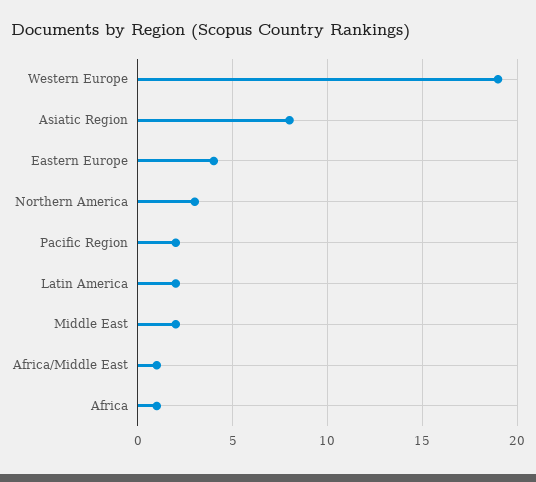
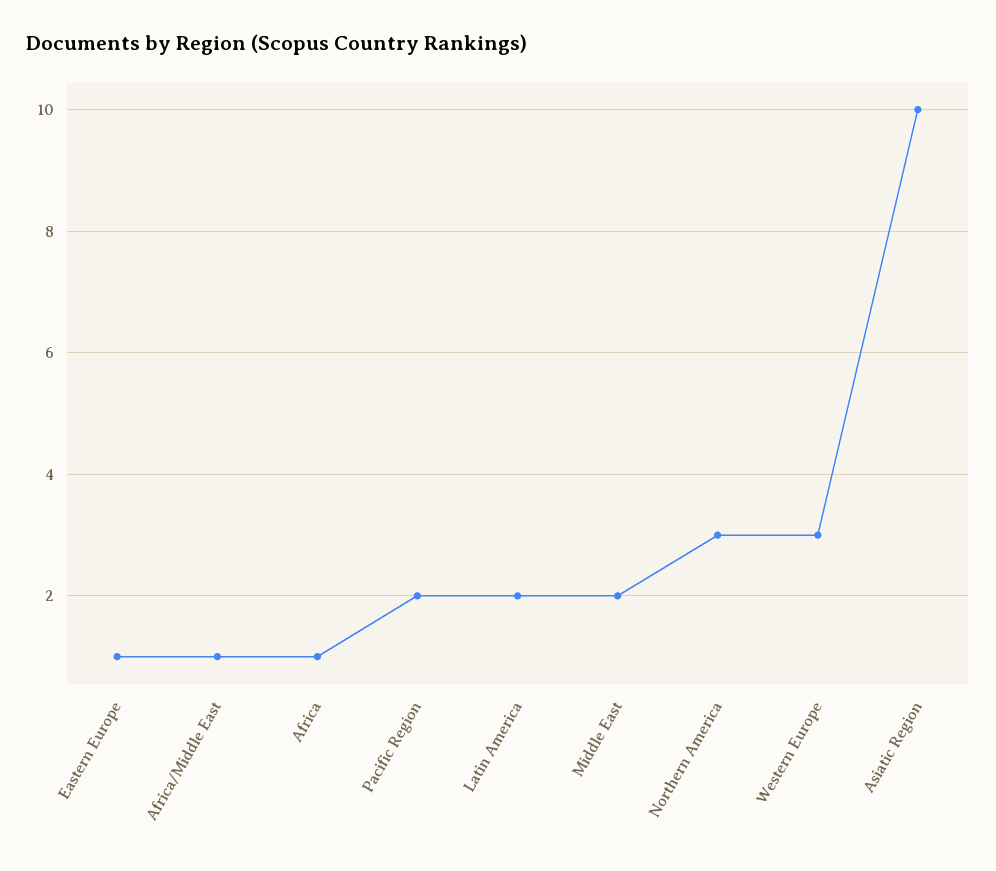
  {
-   "Western Europe": 19,
+   "Western Europe": 3,
-   "Asiatic Region": 8,
+   "Asiatic Region": 10,
-   "Eastern Europe": 4,
+   "Eastern Europe": 1,
    "Northern America": 3,
    "Pacific Region": 2,
    "Latin America": 2,
    "Middle East": 2,
    "Africa/Middle East": 1,
    "Africa": 1
  }

